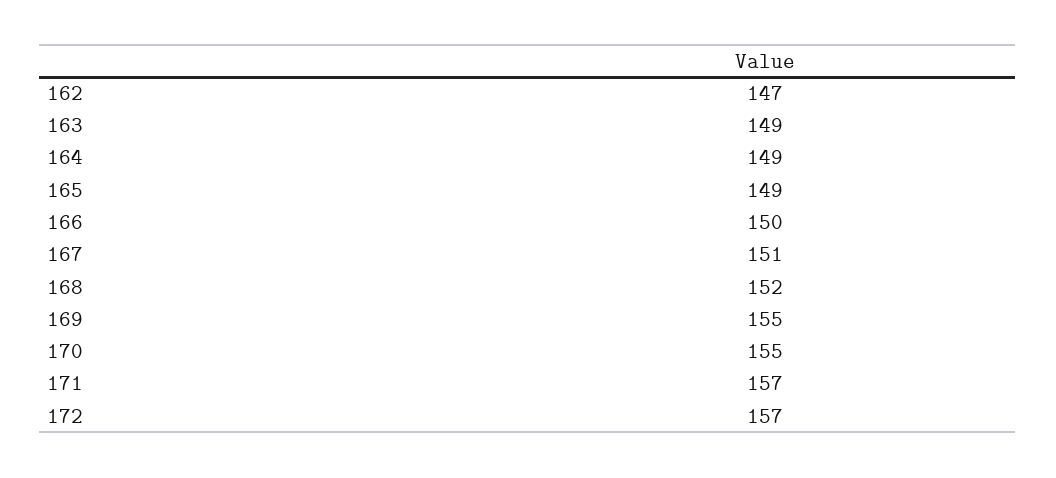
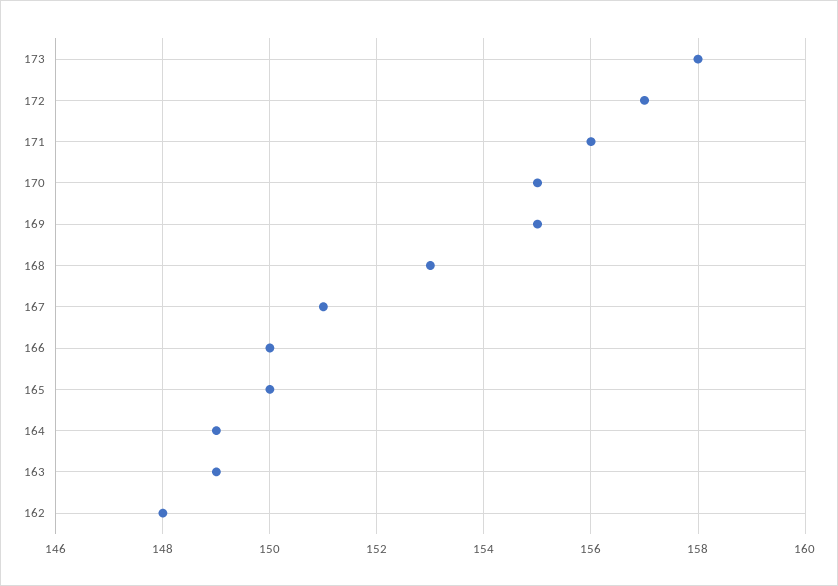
  {
-   "162": 147,
+   "162": 148,
    "163": 149,
    "164": 149,
-   "165": 149,
+   "165": 150,
    "166": 150,
    "167": 151,
-   "168": 152,
+   "168": 153,
    "169": 155,
    "170": 155,
-   "171": 157,
+   "171": 156,
-   "172": 157
+   "172": 157,
+   "173": 158
  }

